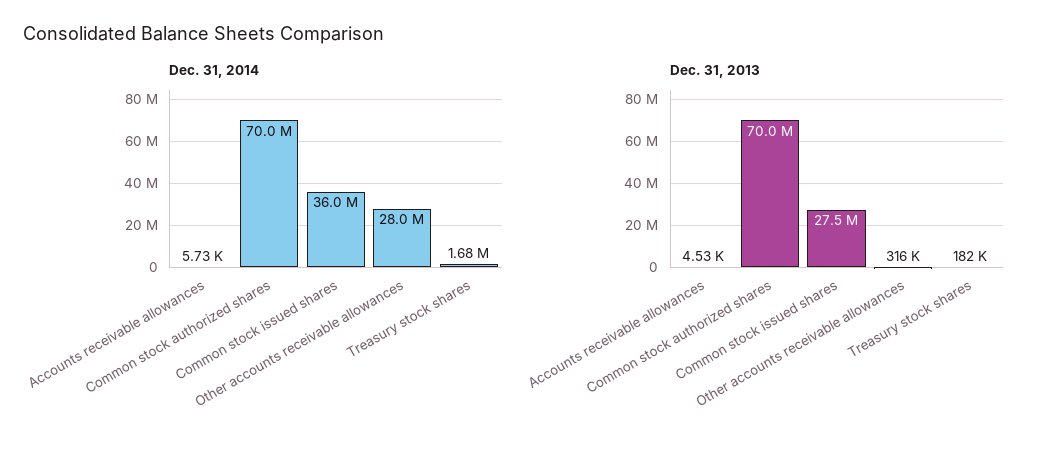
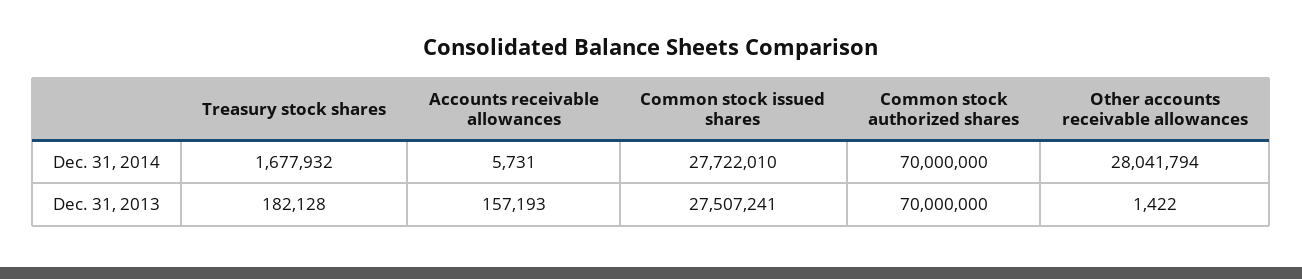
  {
    "Dec. 31, 2014": {
      "Accounts receivable allowances": 5731,
      "Common stock authorized shares": 70000000,
-     "Common stock issued shares": 36000000,
+     "Common stock issued shares": 27722010,
      "Other accounts receivable allowances": 28041794,
      "Treasury stock shares": 1677932
    },
    "Dec. 31, 2013": {
-     "Accounts receivable allowances": 4530,
+     "Accounts receivable allowances": 157193,
      "Common stock authorized shares": 70000000,
      "Common stock issued shares": 27507241,
-     "Other accounts receivable allowances": 316000,
+     "Other accounts receivable allowances": 1422,
      "Treasury stock shares": 182128
    }
  }

